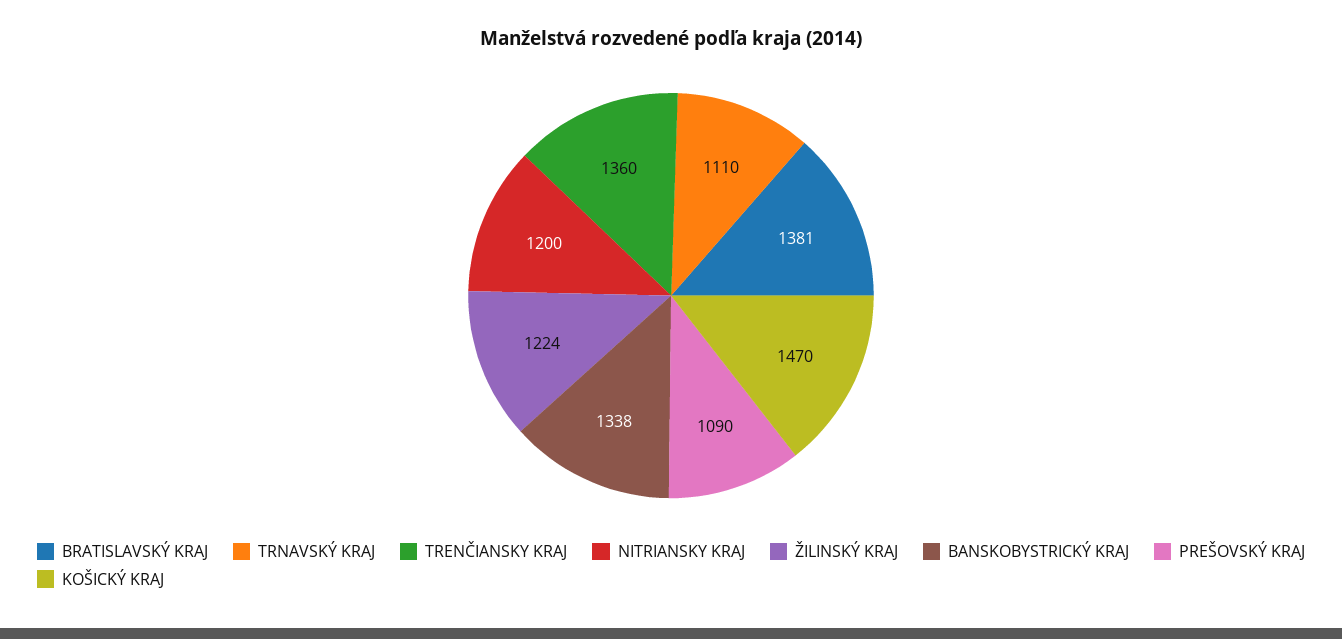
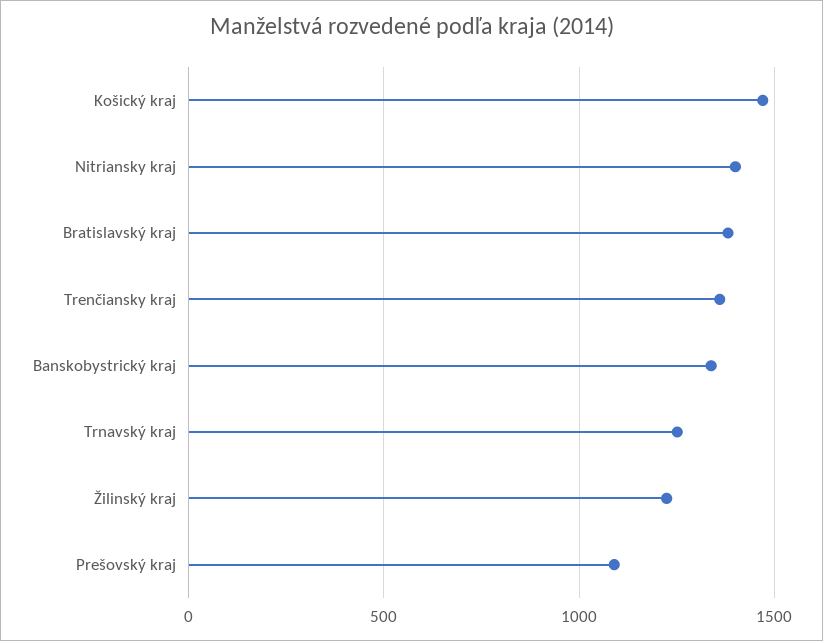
  {
    "BRATISLAVSKÝ KRAJ": 1381,
-   "TRNAVSKÝ KRAJ": 1110,
+   "TRNAVSKÝ KRAJ": 1250,
    "TRENČIANSKY KRAJ": 1360,
-   "NITRIANSKY KRAJ": 1200,
+   "NITRIANSKY KRAJ": 1400,
    "ŽILINSKÝ KRAJ": 1224,
    "BANSKOBYSTRICKÝ KRAJ": 1338,
    "PREŠOVSKÝ KRAJ": 1090,
    "KOŠICKÝ KRAJ": 1470
  }

